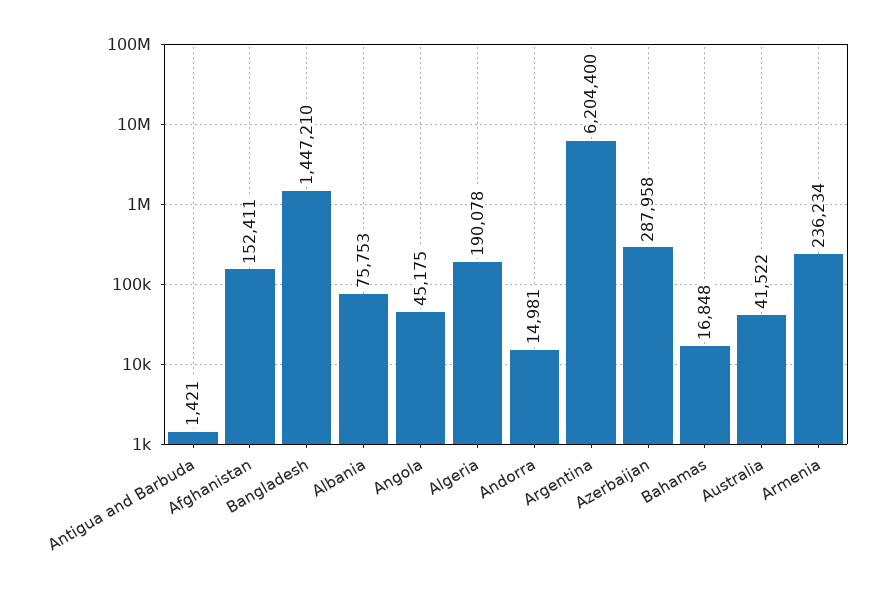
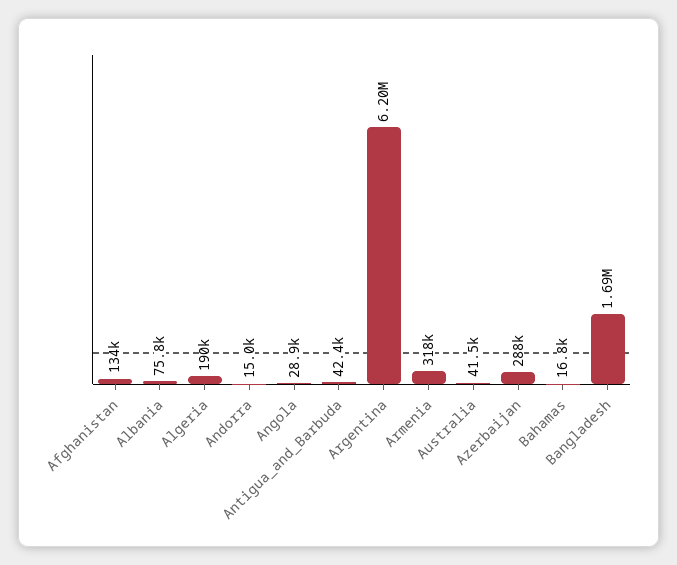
  {
-   "Antigua and Barbuda": 1421,
+   "Antigua and Barbuda": 42400,
-   "Afghanistan": 152411,
+   "Afghanistan": 134000,
-   "Bangladesh": 1447210,
+   "Bangladesh": 1690000,
    "Albania": 75753,
-   "Angola": 45175,
+   "Angola": 28900,
    "Algeria": 190078,
    "Andorra": 14981,
    "Argentina": 6204400,
    "Azerbaijan": 287958,
    "Bahamas": 16848,
    "Australia": 41522,
-   "Armenia": 236234
+   "Armenia": 318000
  }

